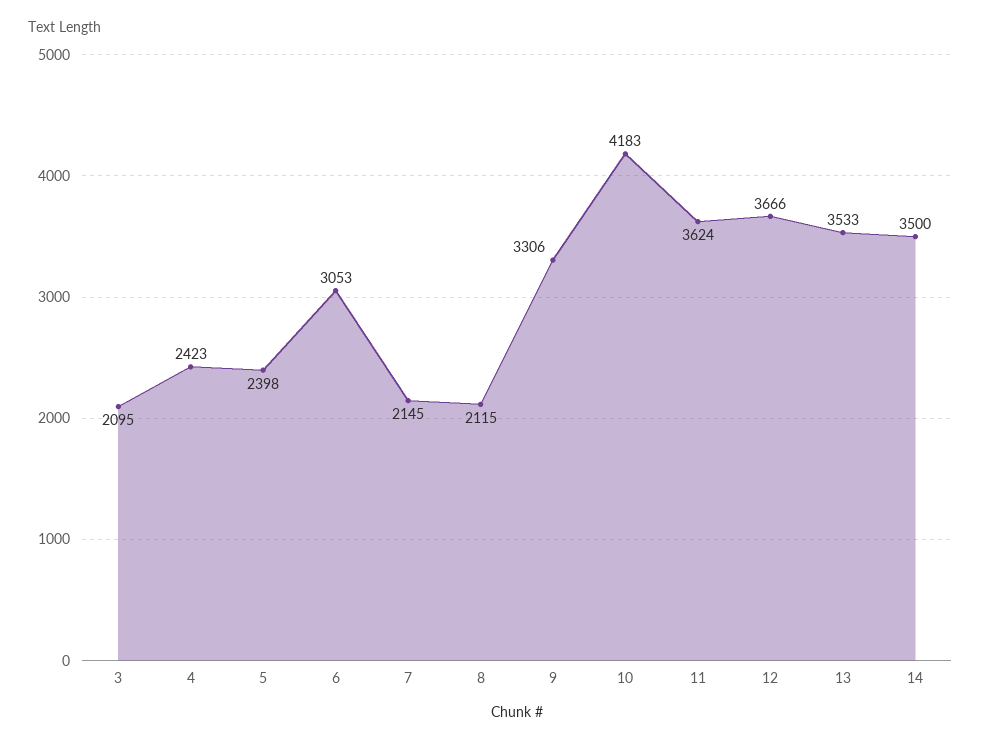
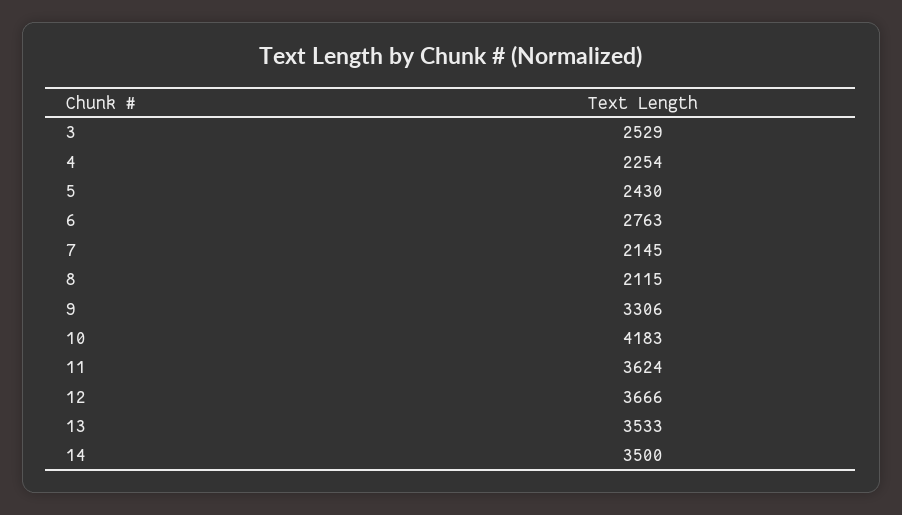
  {
-   "3": 2095,
+   "3": 2529,
-   "4": 2423,
+   "4": 2254,
-   "5": 2398,
+   "5": 2430,
-   "6": 3053,
+   "6": 2763,
    "7": 2145,
    "8": 2115,
    "9": 3306,
    "10": 4183,
    "11": 3624,
    "12": 3666,
    "13": 3533,
    "14": 3500
  }

